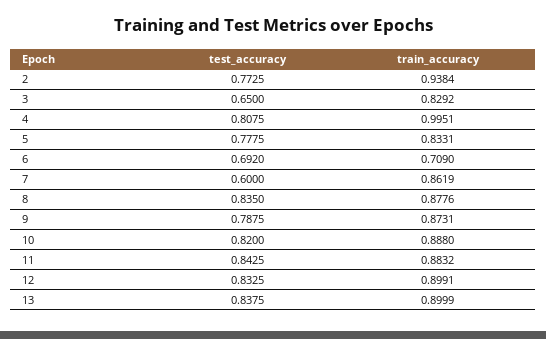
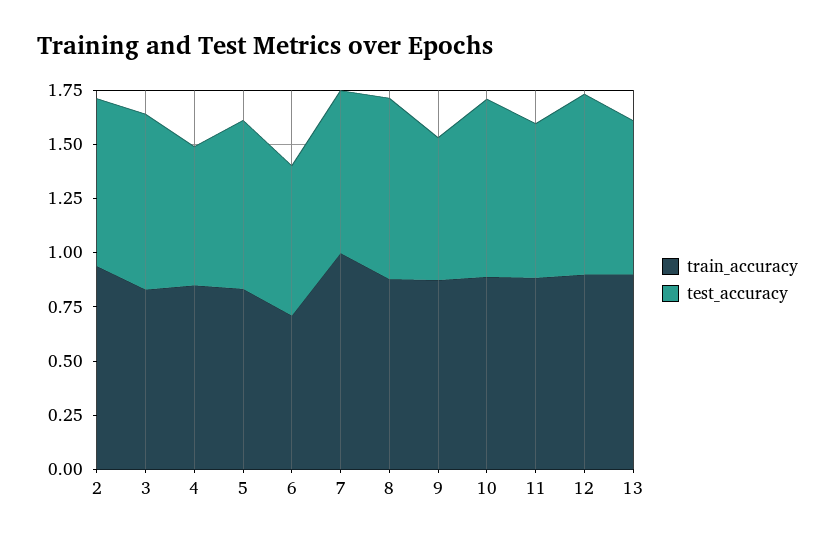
  {
    "test_accuracy": {
      "2": 0.7725,
-     "3": 0.65,
+     "3": 0.8,
-     "4": 0.8075,
+     "4": 0.65,
      "5": 0.7775,
      "6": 0.692,
-     "7": 0.6,
+     "7": 0.75,
      "8": 0.835,
-     "9": 0.7875,
+     "9": 0.65,
      "10": 0.82,
-     "11": 0.8425,
+     "11": 0.7,
      "12": 0.8325,
-     "13": 0.8375
+     "13": 0.7
    },
    "train_accuracy": {
      "2": 0.9384,
      "3": 0.8292,
-     "4": 0.9951,
+     "4": 0.85,
      "5": 0.8331,
      "6": 0.709,
-     "7": 0.8619,
+     "7": 1,
      "8": 0.8776,
      "9": 0.8731,
      "10": 0.888,
      "11": 0.8832,
      "12": 0.8991,
      "13": 0.8999
    }
  }

